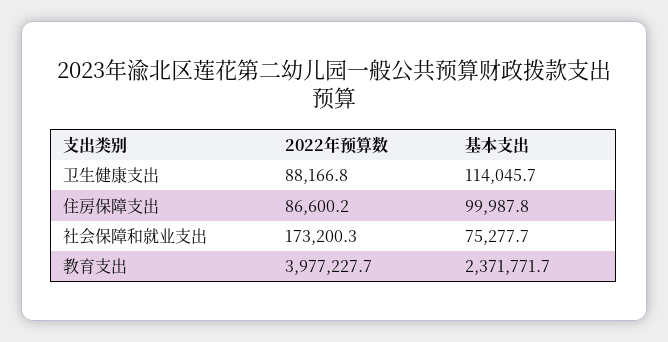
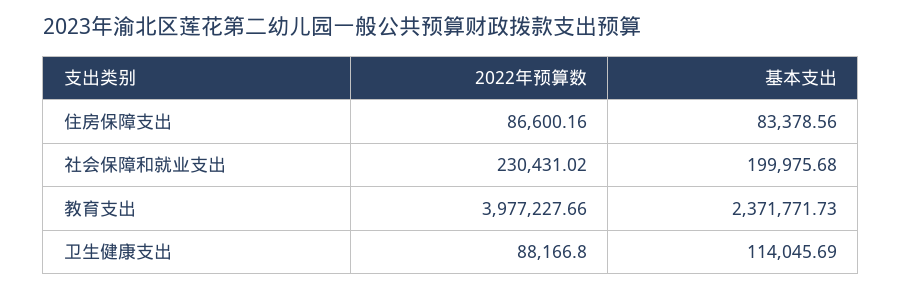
  {
    "2022年预算数": {
      "卫生健康支出": 88166.8,
      "住房保障支出": 86600.16,
-     "社会保障和就业支出": 173200.3,
+     "社会保障和就业支出": 230431.02,
      "教育支出": 3977227.66
    },
    "基本支出": {
      "卫生健康支出": 114045.69,
-     "住房保障支出": 99987.8,
+     "住房保障支出": 83378.56,
-     "社会保障和就业支出": 75277.7,
+     "社会保障和就业支出": 199975.68,
      "教育支出": 2371771.73
    }
  }

